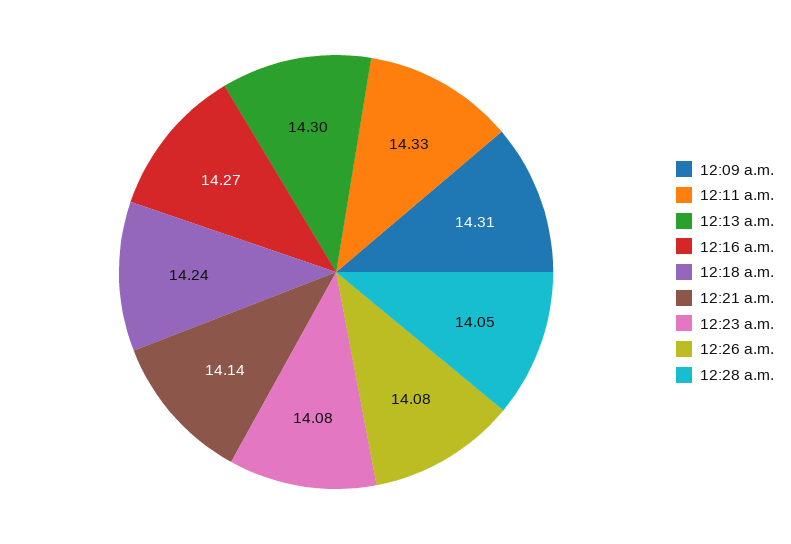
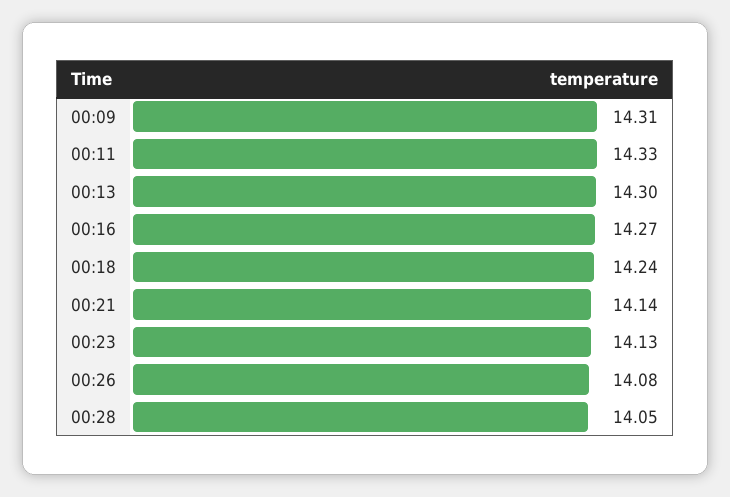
  {
    "12:09 a.m.": 14.31,
    "12:11 a.m.": 14.33,
    "12:13 a.m.": 14.3,
    "12:16 a.m.": 14.27,
    "12:18 a.m.": 14.24,
    "12:21 a.m.": 14.14,
-   "12:23 a.m.": 14.08,
+   "12:23 a.m.": 14.13,
    "12:26 a.m.": 14.08,
    "12:28 a.m.": 14.05
  }

